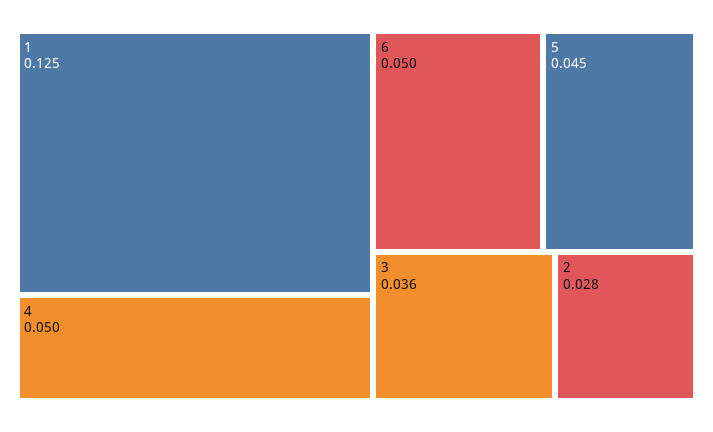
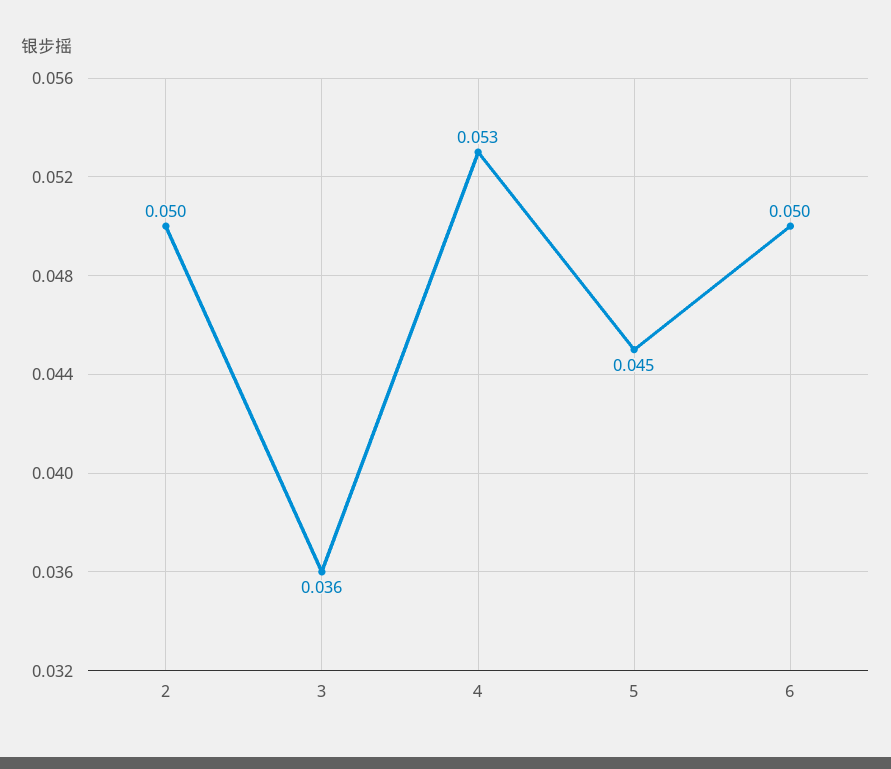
  {
-   "1": 0.125,
-   "4": 0.05,
+   "4": 0.053,
    "6": 0.05,
    "5": 0.045,
    "3": 0.036,
-   "2": 0.028
+   "2": 0.05
  }

